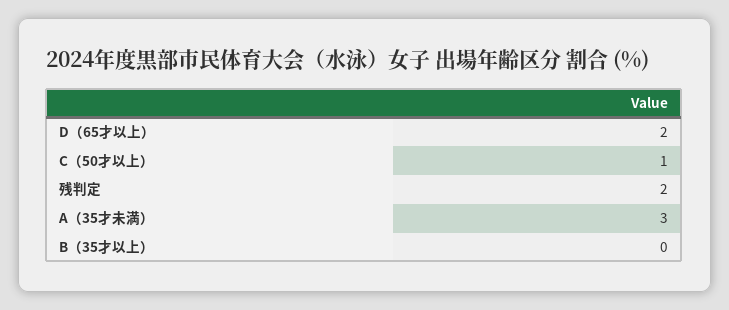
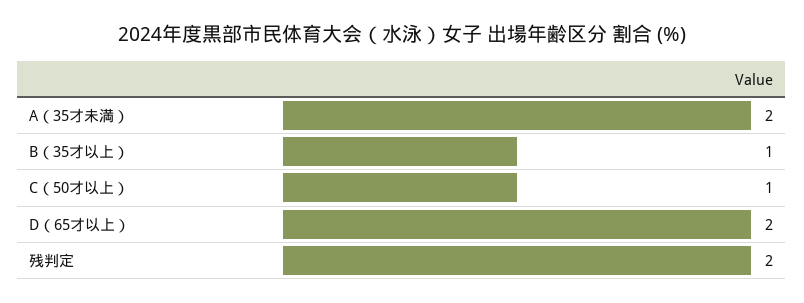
  {
    "D（65才以上）": 2,
    "C（50才以上）": 1,
    "残判定": 2,
-   "A（35才未満）": 3,
+   "A（35才未満）": 2,
-   "B（35才以上）": 0
+   "B（35才以上）": 1
  }

